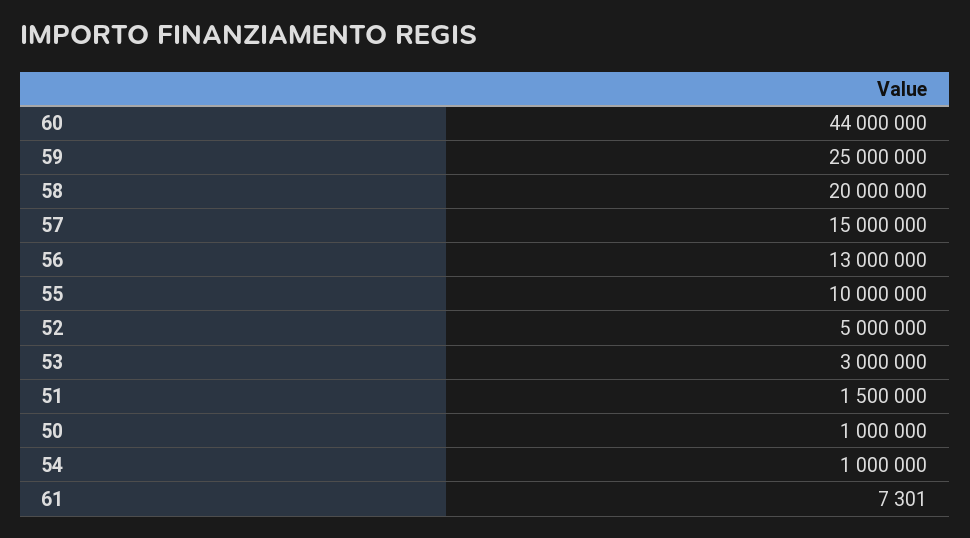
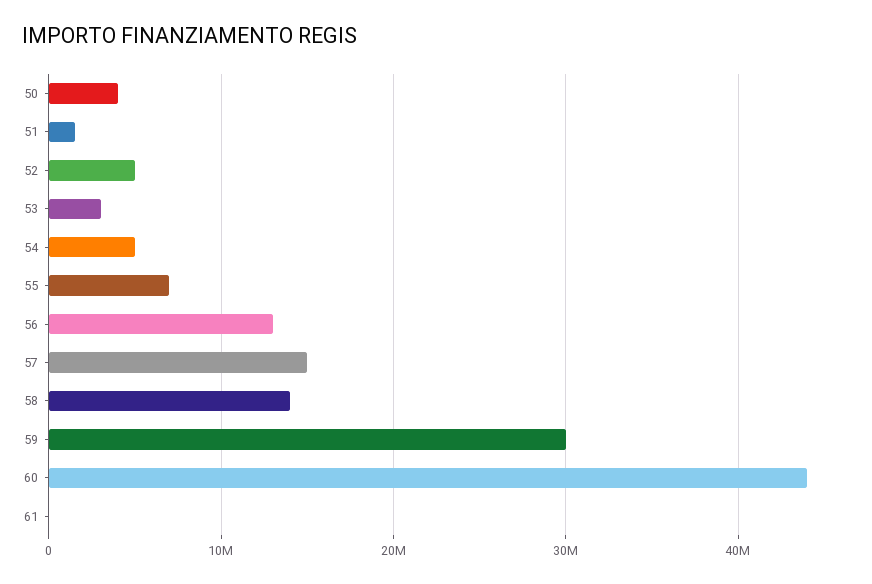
  {
    "60": 44000000,
-   "59": 25000000,
+   "59": 30000000,
-   "58": 20000000,
+   "58": 14000000,
    "57": 15000000,
    "56": 13000000,
-   "55": 10000000,
+   "55": 7000000,
    "52": 5000000,
    "53": 3000000,
    "51": 1500000,
-   "50": 1000000,
+   "50": 4000000,
-   "54": 1000000,
+   "54": 5000000,
    "61": 7301
  }

